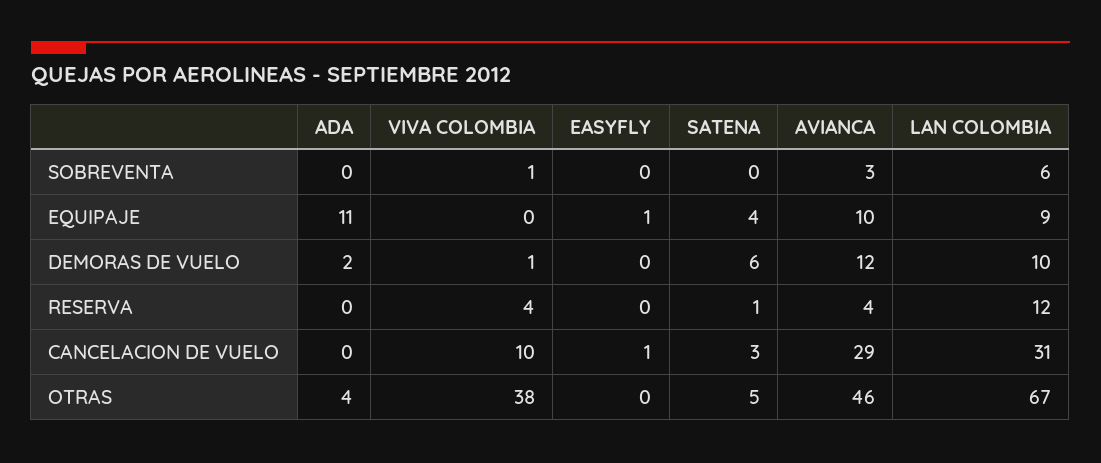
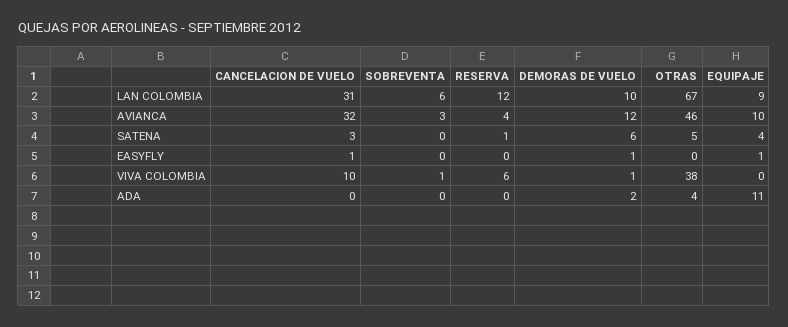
  {
    "ADA": {
      "SOBREVENTA": 0,
      "EQUIPAJE": 11,
      "DEMORAS DE VUELO": 2,
      "RESERVA": 0,
      "CANCELACION DE VUELO": 0,
      "OTRAS": 4
    },
    "VIVA COLOMBIA": {
      "SOBREVENTA": 1,
      "EQUIPAJE": 0,
      "DEMORAS DE VUELO": 1,
-     "RESERVA": 4,
+     "RESERVA": 6,
      "CANCELACION DE VUELO": 10,
      "OTRAS": 38
    },
    "EASYFLY": {
      "SOBREVENTA": 0,
      "EQUIPAJE": 1,
-     "DEMORAS DE VUELO": 0,
+     "DEMORAS DE VUELO": 1,
      "RESERVA": 0,
      "CANCELACION DE VUELO": 1,
      "OTRAS": 0
    },
    "SATENA": {
      "SOBREVENTA": 0,
      "EQUIPAJE": 4,
      "DEMORAS DE VUELO": 6,
      "RESERVA": 1,
      "CANCELACION DE VUELO": 3,
      "OTRAS": 5
    },
    "AVIANCA": {
      "SOBREVENTA": 3,
      "EQUIPAJE": 10,
      "DEMORAS DE VUELO": 12,
      "RESERVA": 4,
-     "CANCELACION DE VUELO": 29,
+     "CANCELACION DE VUELO": 32,
      "OTRAS": 46
    },
    "LAN COLOMBIA": {
      "SOBREVENTA": 6,
      "EQUIPAJE": 9,
      "DEMORAS DE VUELO": 10,
      "RESERVA": 12,
      "CANCELACION DE VUELO": 31,
      "OTRAS": 67
    }
  }

